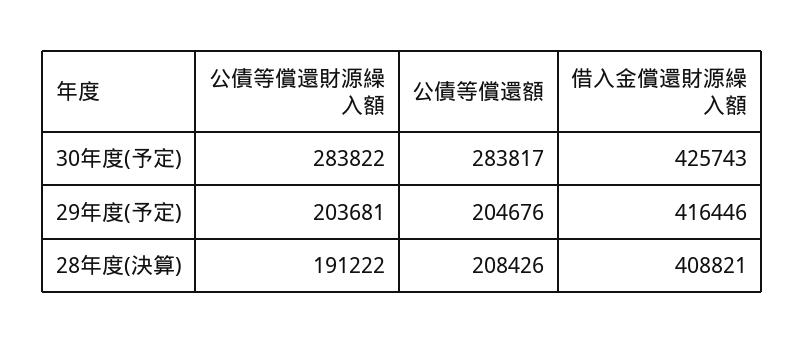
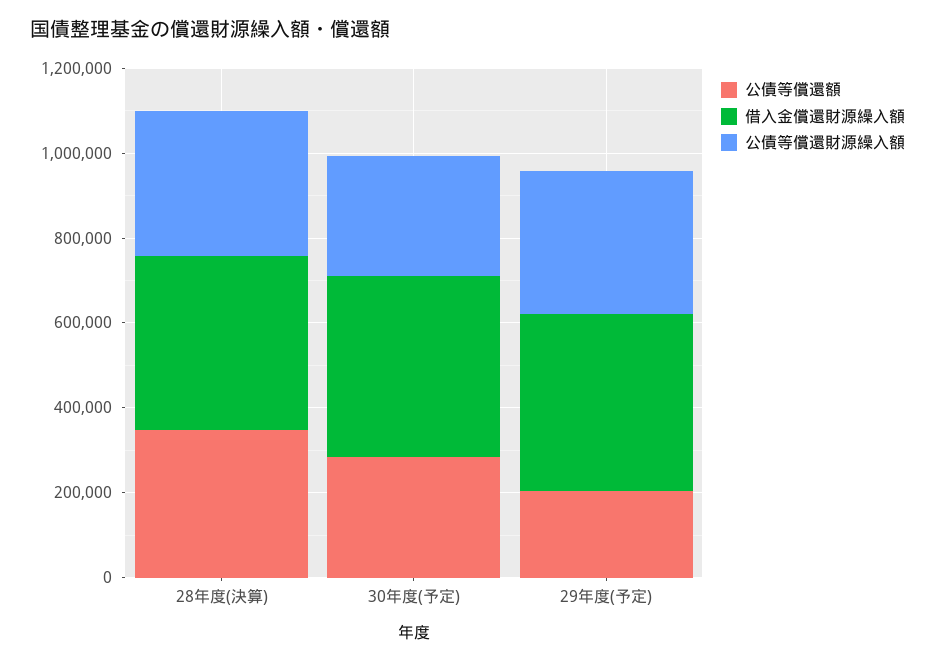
  {
    "公債等償還財源繰入額": {
      "30年度(予定)": 283822,
-     "29年度(予定)": 203681,
+     "29年度(予定)": 350000,
-     "28年度(決算)": 191222
+     "28年度(決算)": 350000
    },
    "公債等償還額": {
      "30年度(予定)": 283817,
      "29年度(予定)": 204676,
-     "28年度(決算)": 208426
+     "28年度(決算)": 350000
    },
    "借入金償還財源繰入額": {
      "30年度(予定)": 425743,
      "29年度(予定)": 416446,
      "28年度(決算)": 408821
    }
  }

